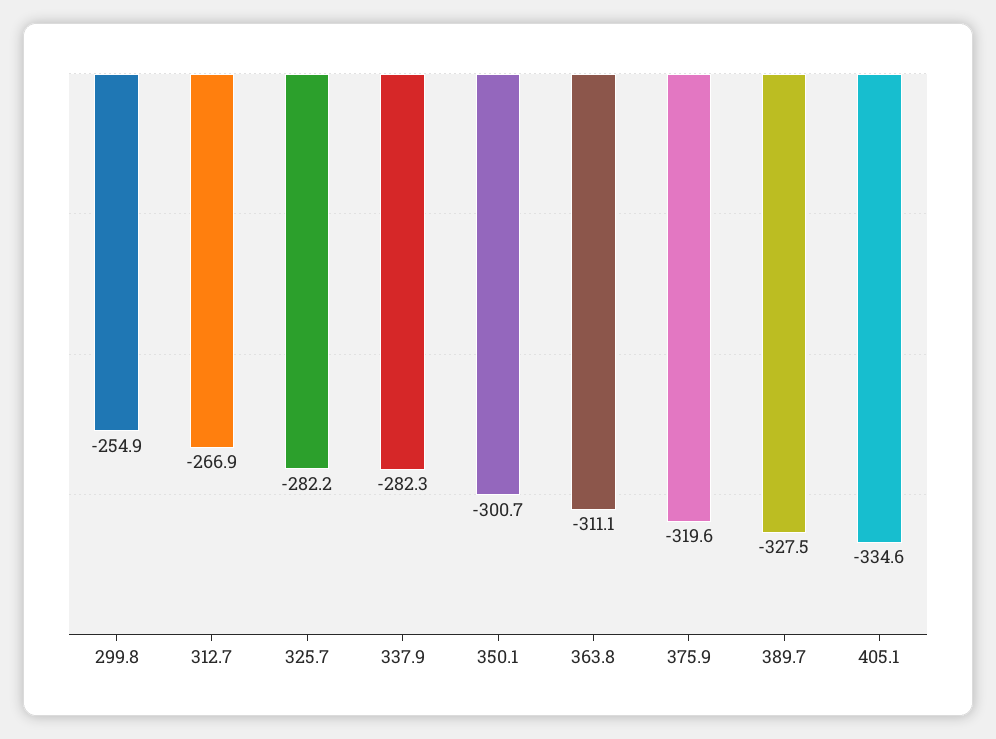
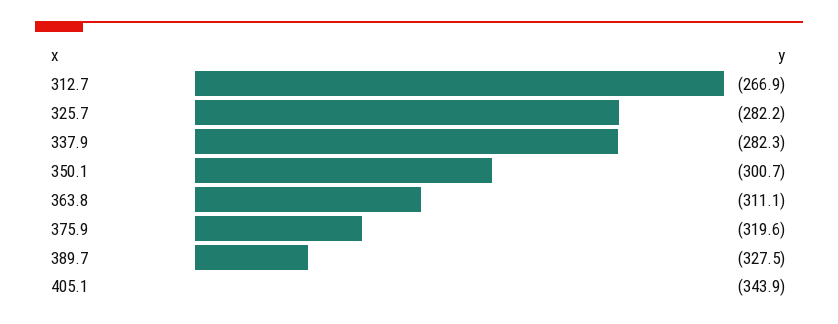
  {
-   "299.8": -254.9,
    "312.7": -266.9,
    "325.7": -282.2,
    "337.9": -282.3,
    "350.1": -300.7,
    "363.8": -311.1,
    "375.9": -319.6,
    "389.7": -327.5,
-   "405.1": -334.6
+   "405.1": -343.9
  }

